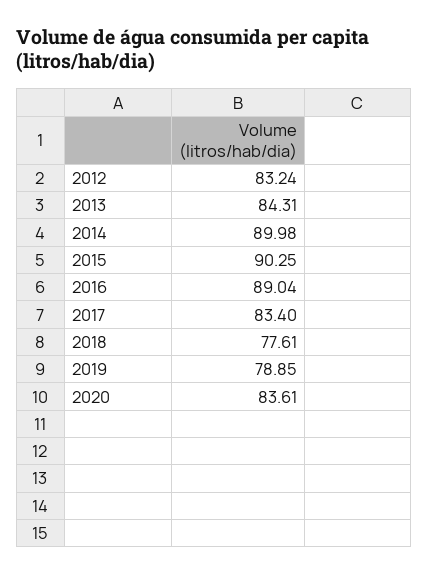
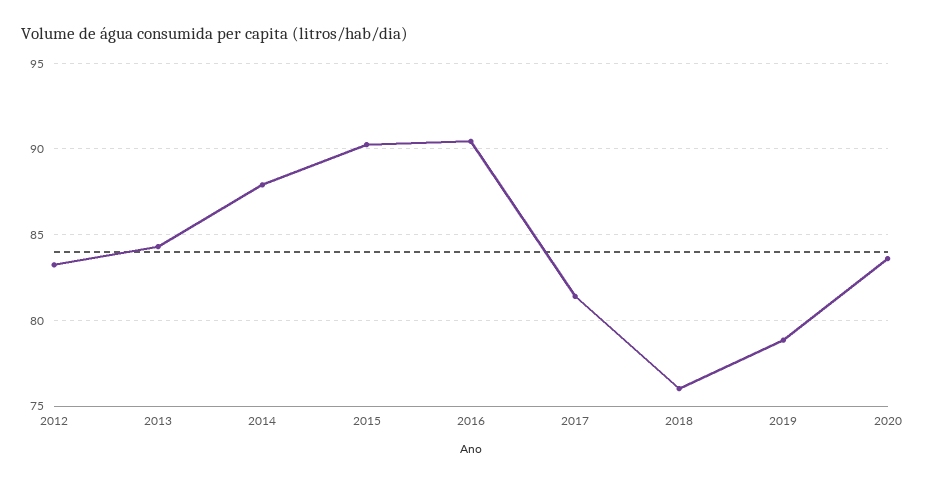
  {
    "2012": 83.24,
    "2013": 84.31,
-   "2014": 89.98,
+   "2014": 88,
    "2015": 90.25,
-   "2016": 89.04,
+   "2016": 90.5,
-   "2017": 83.4,
+   "2017": 81.5,
-   "2018": 77.61,
+   "2018": 76,
    "2019": 78.85,
    "2020": 83.61
  }

